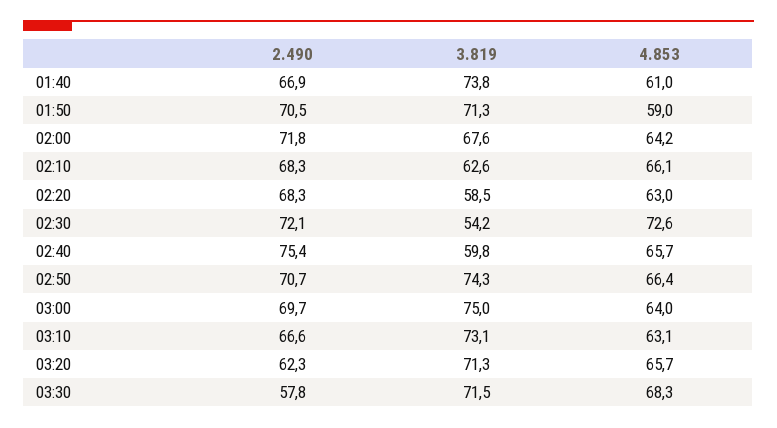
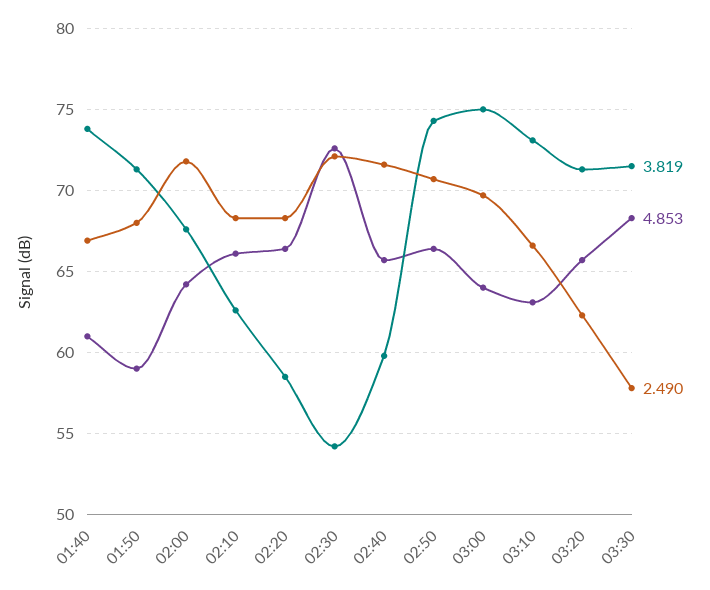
  {
    "2.490": {
      "01:40": 66.9,
-     "01:50": 70.5,
+     "01:50": 68,
      "02:00": 71.8,
      "02:10": 68.3,
      "02:20": 68.3,
      "02:30": 72.1,
-     "02:40": 75.4,
+     "02:40": 71.5,
      "02:50": 70.7,
      "03:00": 69.7,
      "03:10": 66.6,
      "03:20": 62.3,
      "03:30": 57.8
    },
    "3.819": {
      "01:40": 73.8,
      "01:50": 71.3,
      "02:00": 67.6,
      "02:10": 62.6,
      "02:20": 58.5,
      "02:30": 54.2,
      "02:40": 59.8,
      "02:50": 74.3,
      "03:00": 75,
      "03:10": 73.1,
      "03:20": 71.3,
      "03:30": 71.5
    },
    "4.853": {
      "01:40": 61,
      "01:50": 59,
      "02:00": 64.2,
      "02:10": 66.1,
-     "02:20": 63,
+     "02:20": 66.5,
      "02:30": 72.6,
      "02:40": 65.7,
      "02:50": 66.4,
      "03:00": 64,
      "03:10": 63.1,
      "03:20": 65.7,
      "03:30": 68.3
    }
  }

